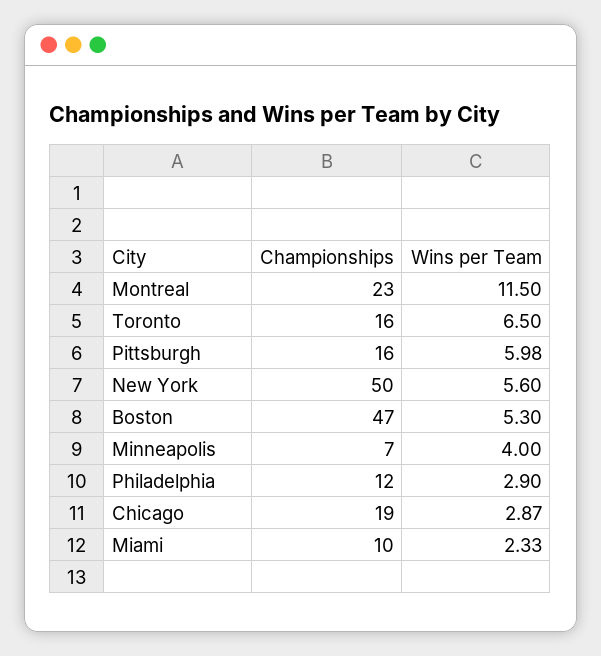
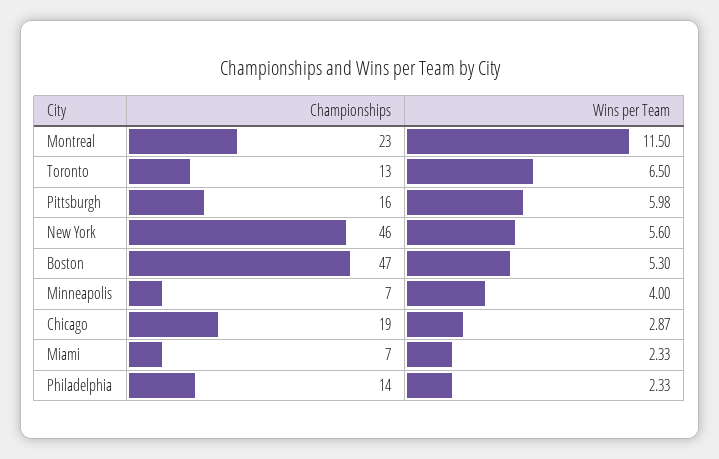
  {
    "Championships": {
      "Montreal": 23,
-     "Toronto": 16,
+     "Toronto": 13,
      "Pittsburgh": 16,
-     "New York": 50,
+     "New York": 46,
      "Boston": 47,
      "Minneapolis": 7,
-     "Philadelphia": 12,
+     "Philadelphia": 14,
      "Chicago": 19,
-     "Miami": 10
+     "Miami": 7
    },
    "Wins per Team": {
      "Montreal": 11.5,
      "Toronto": 6.5,
      "Pittsburgh": 5.98,
      "New York": 5.6,
      "Boston": 5.3,
      "Minneapolis": 4,
-     "Philadelphia": 2.9,
+     "Philadelphia": 2.33,
      "Chicago": 2.87,
      "Miami": 2.33
    }
  }

